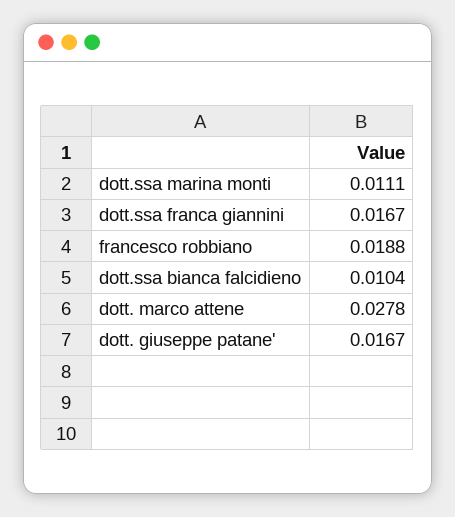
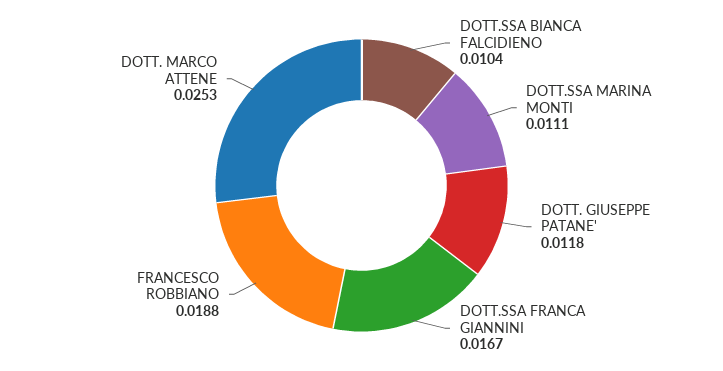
  {
    "dott.ssa marina monti": 0.0111,
    "dott.ssa franca giannini": 0.0167,
    "francesco robbiano": 0.0188,
    "dott.ssa bianca falcidieno": 0.0104,
-   "dott. marco attene": 0.0278,
+   "dott. marco attene": 0.0253,
-   "dott. giuseppe patane'": 0.0167
+   "dott. giuseppe patane'": 0.0118
  }

